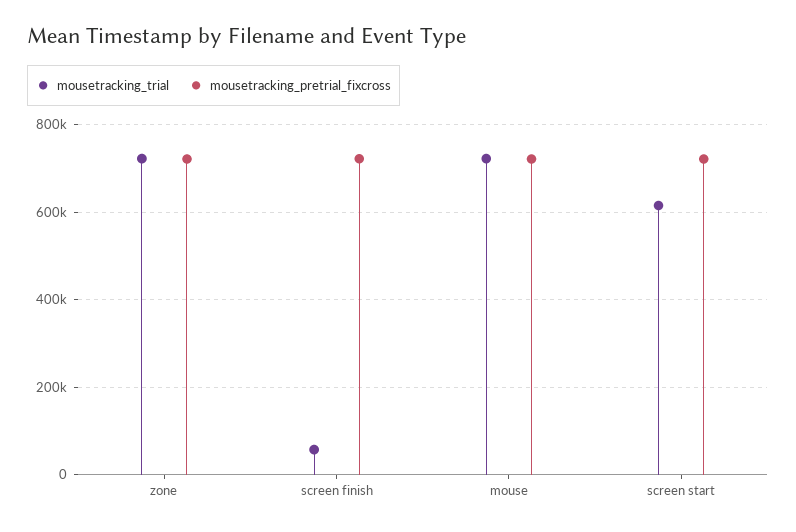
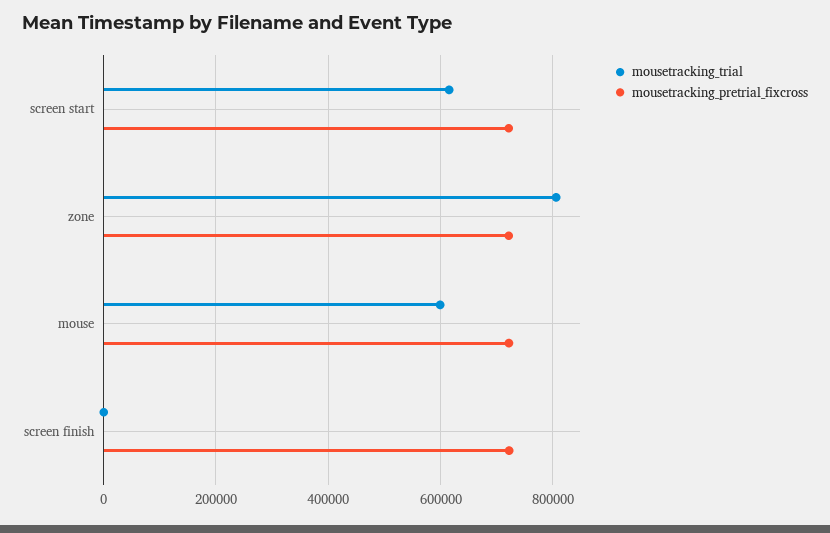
  {
    "mousetracking_trial": {
-     "zone": 720000,
+     "zone": 800000,
-     "screen finish": 60000,
+     "screen finish": 0,
-     "mouse": 720000,
+     "mouse": 600000,
      "screen start": 620000
    },
    "mousetracking_pretrial_fixcross": {
      "zone": 720000,
      "screen finish": 720000,
      "mouse": 720000,
      "screen start": 720000
    }
  }

